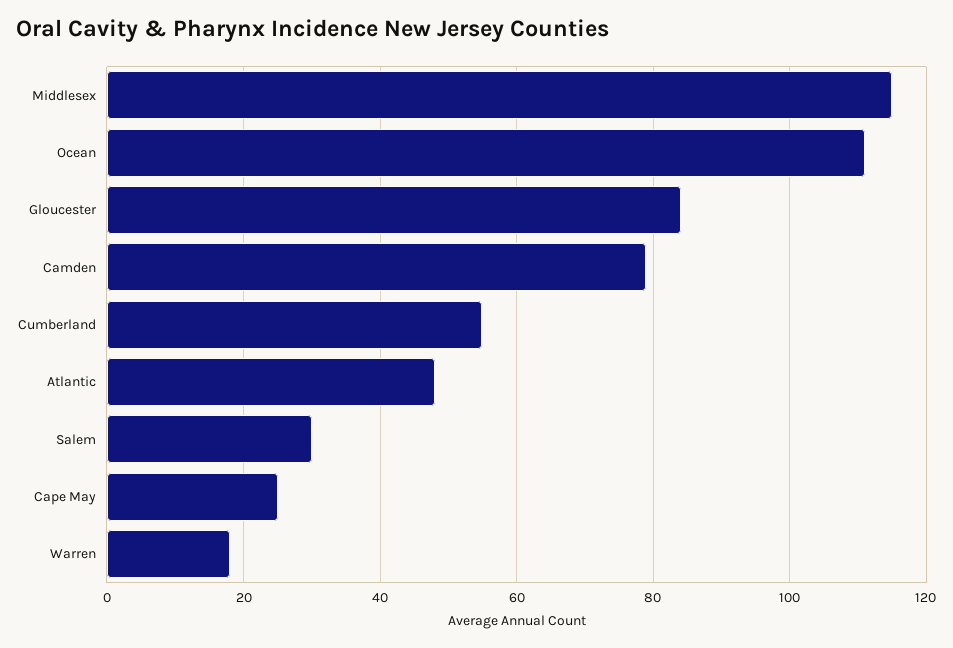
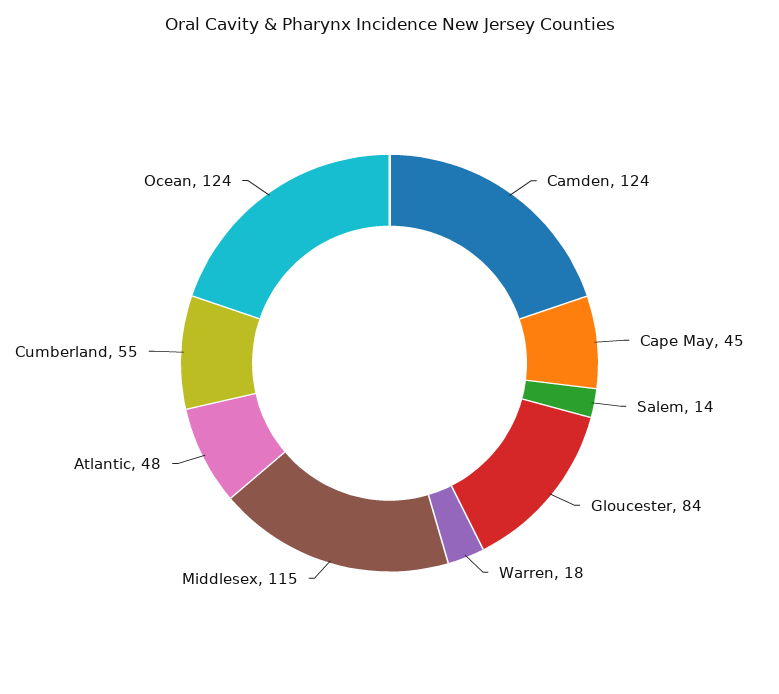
  {
    "Middlesex": 115,
-   "Ocean": 110,
+   "Ocean": 124,
    "Gloucester": 84,
-   "Camden": 80,
+   "Camden": 124,
    "Cumberland": 55,
    "Atlantic": 48,
-   "Salem": 30,
+   "Salem": 14,
-   "Cape May": 25,
+   "Cape May": 45,
    "Warren": 18
  }

